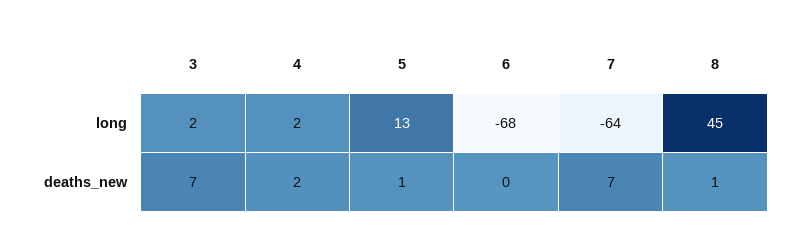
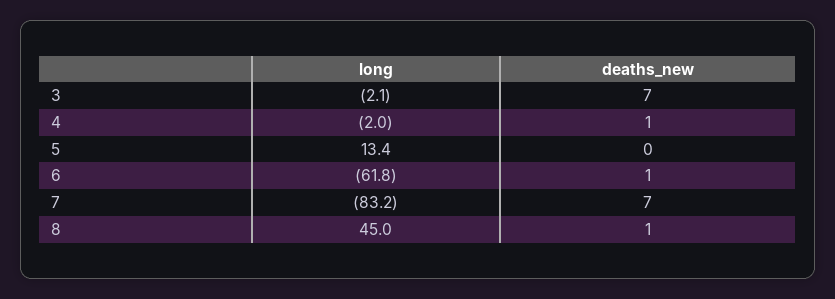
  {
    "3": {
-     "long": 2,
+     "long": -2.1,
      "deaths_new": 7
    },
    "4": {
-     "long": 2,
+     "long": -2,
-     "deaths_new": 2
+     "deaths_new": 1
    },
    "5": {
      "long": 13.4,
-     "deaths_new": 1
+     "deaths_new": 0
    },
    "6": {
-     "long": -68,
+     "long": -61.8,
-     "deaths_new": 0
+     "deaths_new": 1
    },
    "7": {
-     "long": -64,
+     "long": -83.2,
      "deaths_new": 7
    },
    "8": {
      "long": 45,
      "deaths_new": 1
    }
  }

